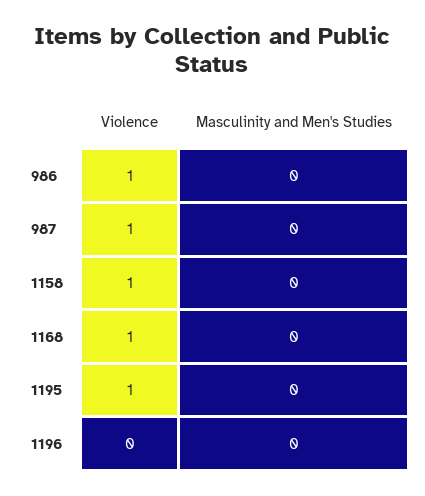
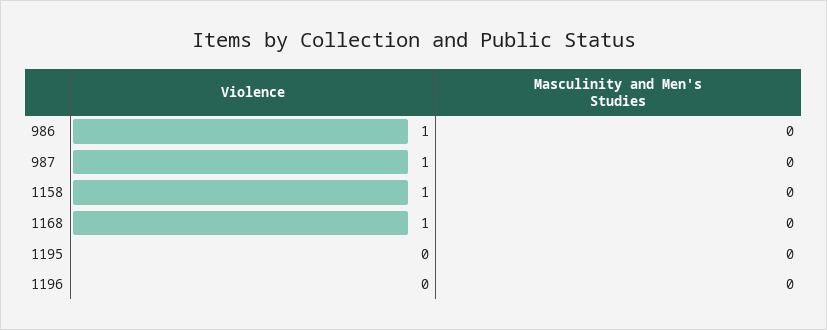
  {
    "Violence": {
      "986": 1,
      "987": 1,
      "1158": 1,
      "1168": 1,
-     "1195": 1,
+     "1195": 0,
      "1196": 0
    },
    "Masculinity and Men's Studies": {
      "986": 0,
      "987": 0,
      "1158": 0,
      "1168": 0,
      "1195": 0,
      "1196": 0
    }
  }

